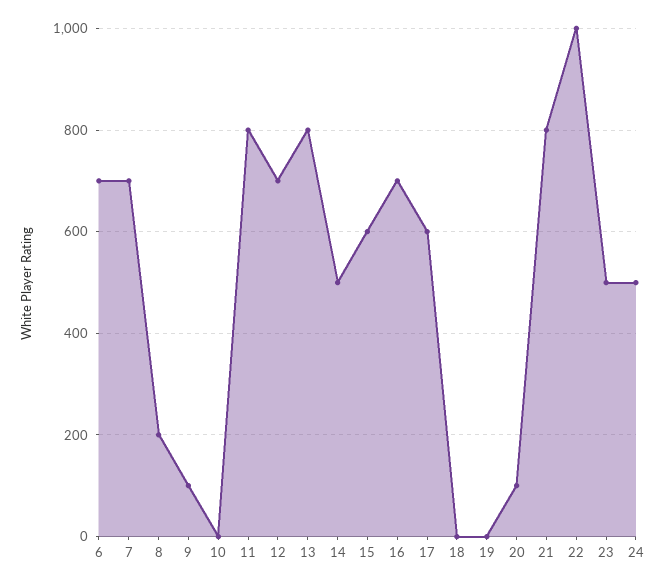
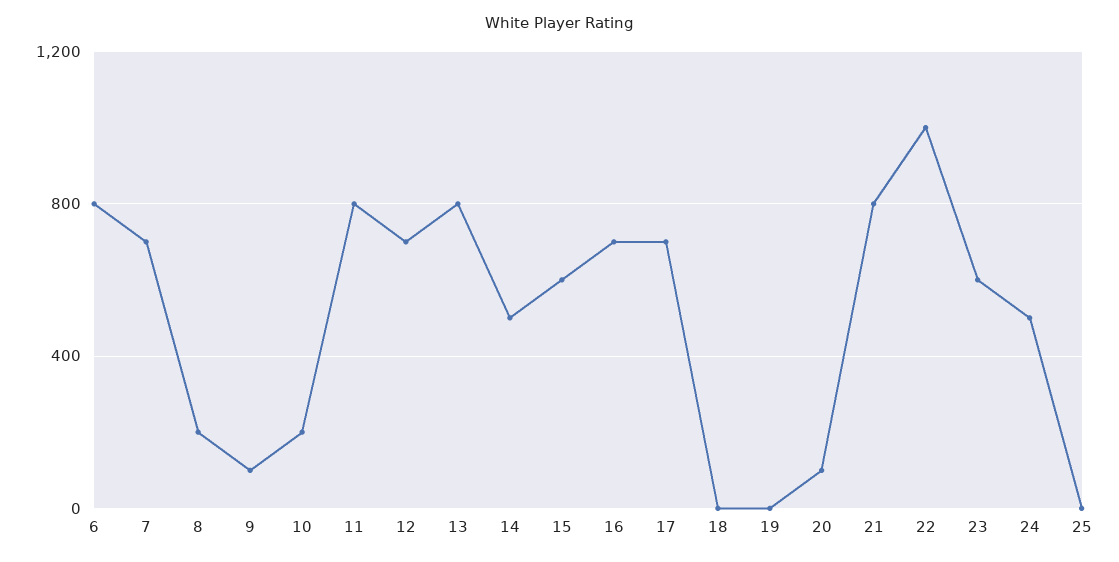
  {
-   "6": 700,
+   "6": 800,
    "7": 700,
    "8": 200,
    "9": 100,
-   "10": 0,
+   "10": 200,
    "11": 800,
    "12": 700,
    "13": 800,
    "14": 500,
    "15": 600,
    "16": 700,
-   "17": 600,
+   "17": 700,
    "18": 0,
    "19": 0,
    "20": 100,
    "21": 800,
    "22": 1000,
-   "23": 500,
+   "23": 600,
-   "24": 500
+   "24": 500,
+   "25": 0
  }

